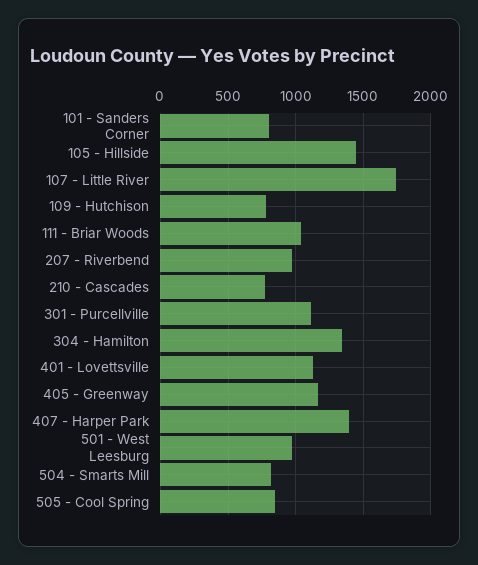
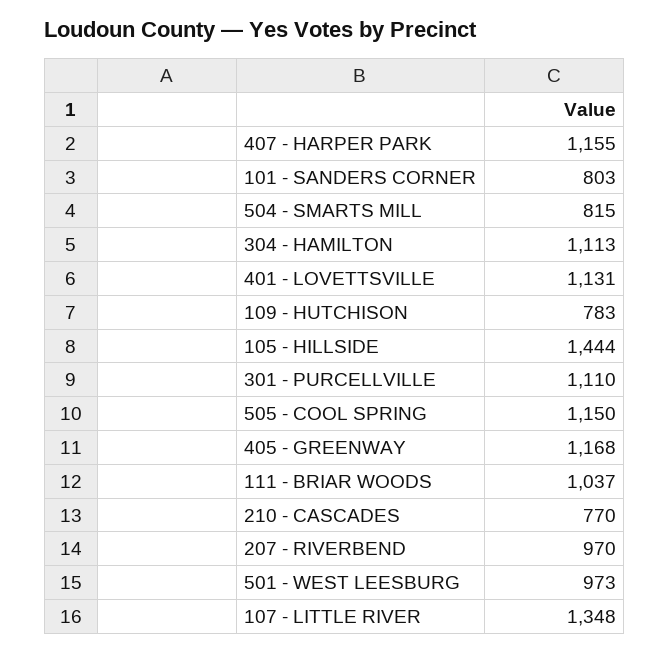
  {
    "101 - Sanders Corner": 803,
    "105 - Hillside": 1444,
-   "107 - Little River": 1750,
+   "107 - Little River": 1348,
    "109 - Hutchison": 783,
    "111 - Briar Woods": 1037,
    "207 - Riverbend": 970,
    "210 - Cascades": 770,
    "301 - Purcellville": 1110,
-   "304 - Hamilton": 1350,
+   "304 - Hamilton": 1113,
    "401 - Lovettsville": 1131,
    "405 - Greenway": 1168,
-   "407 - Harper Park": 1400,
+   "407 - Harper Park": 1155,
    "501 - West Leesburg": 973,
    "504 - Smarts Mill": 815,
-   "505 - Cool Spring": 850
+   "505 - Cool Spring": 1150
  }

